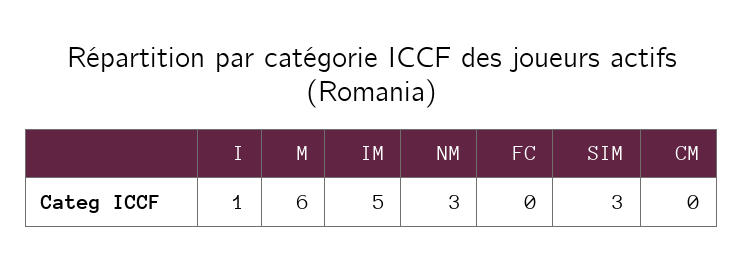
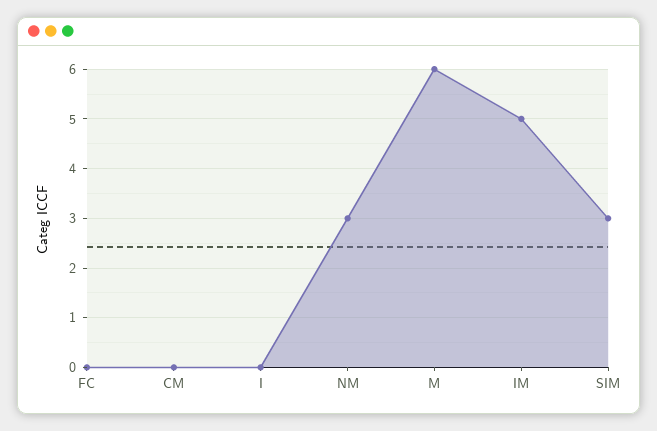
  {
-   "I": 1,
+   "I": 0,
    "M": 6,
    "IM": 5,
    "NM": 3,
    "FC": 0,
    "SIM": 3,
    "CM": 0
  }

